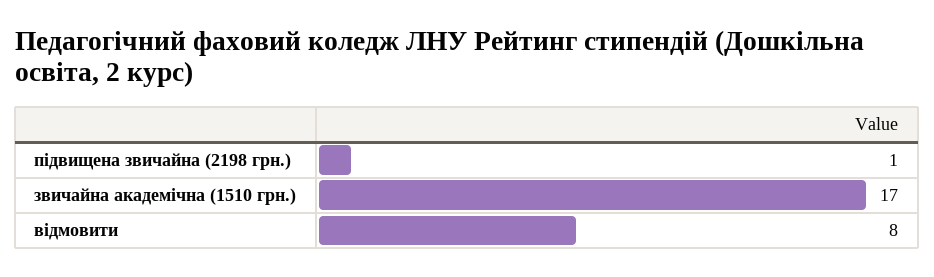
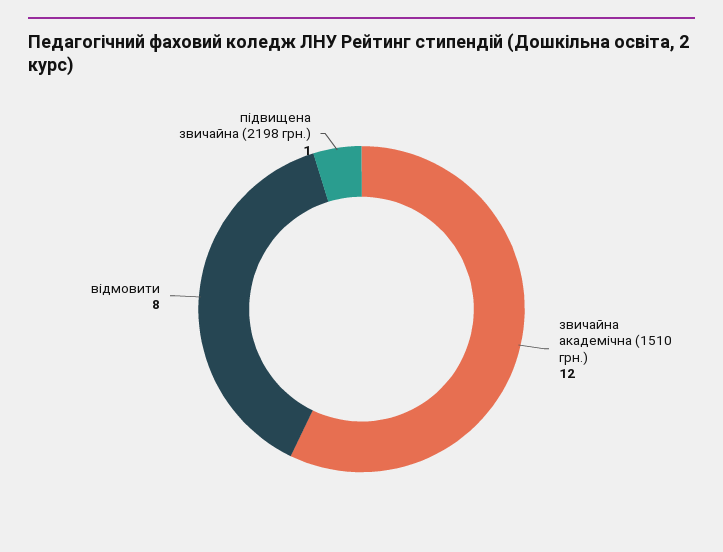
  {
    "підвищена звичайна (2198 грн.)": 1,
-   "звичайна академічна (1510 грн.)": 17,
+   "звичайна академічна (1510 грн.)": 12,
    "відмовити": 8
  }

